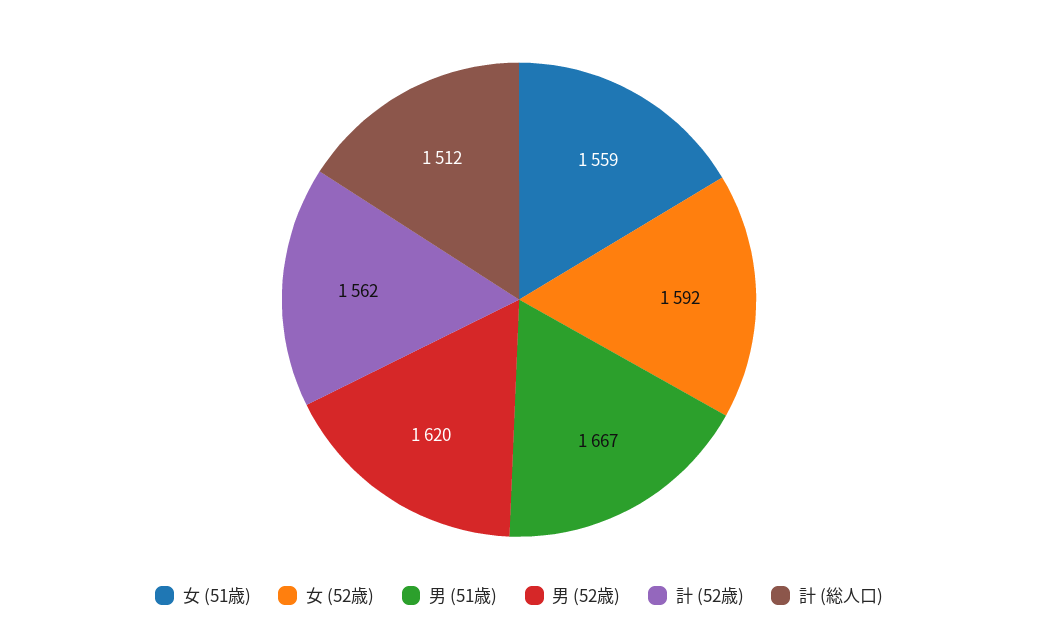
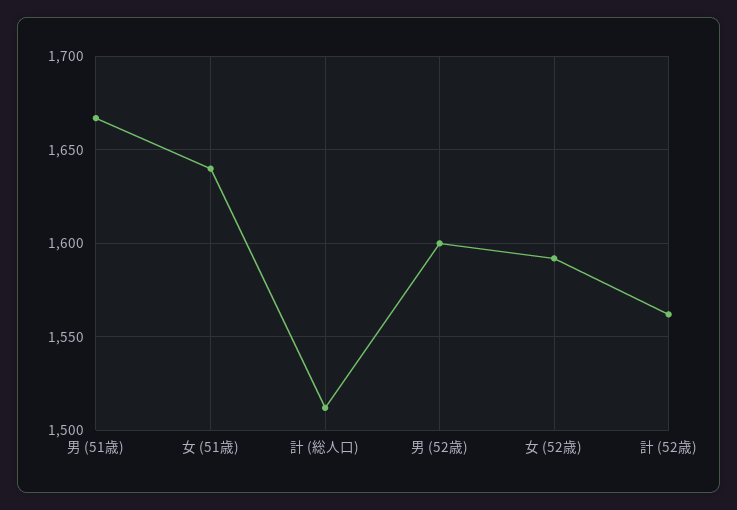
  {
-   "女 (51歳)": 1559,
+   "女 (51歳)": 1640,
    "女 (52歳)": 1592,
    "男 (51歳)": 1667,
-   "男 (52歳)": 1620,
+   "男 (52歳)": 1600,
    "計 (52歳)": 1562,
    "計 (総人口)": 1512
  }

